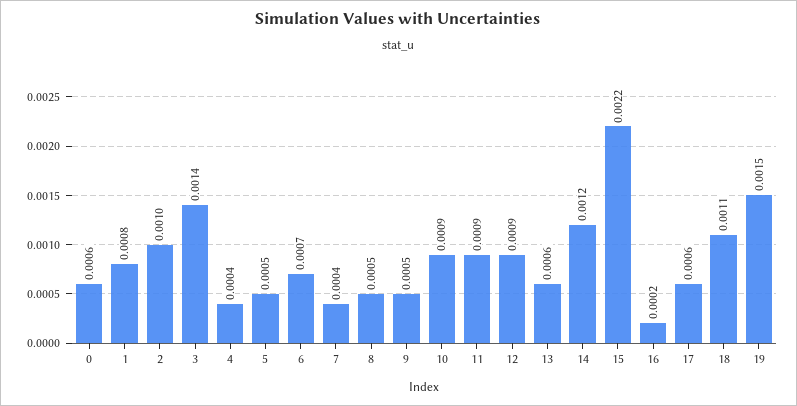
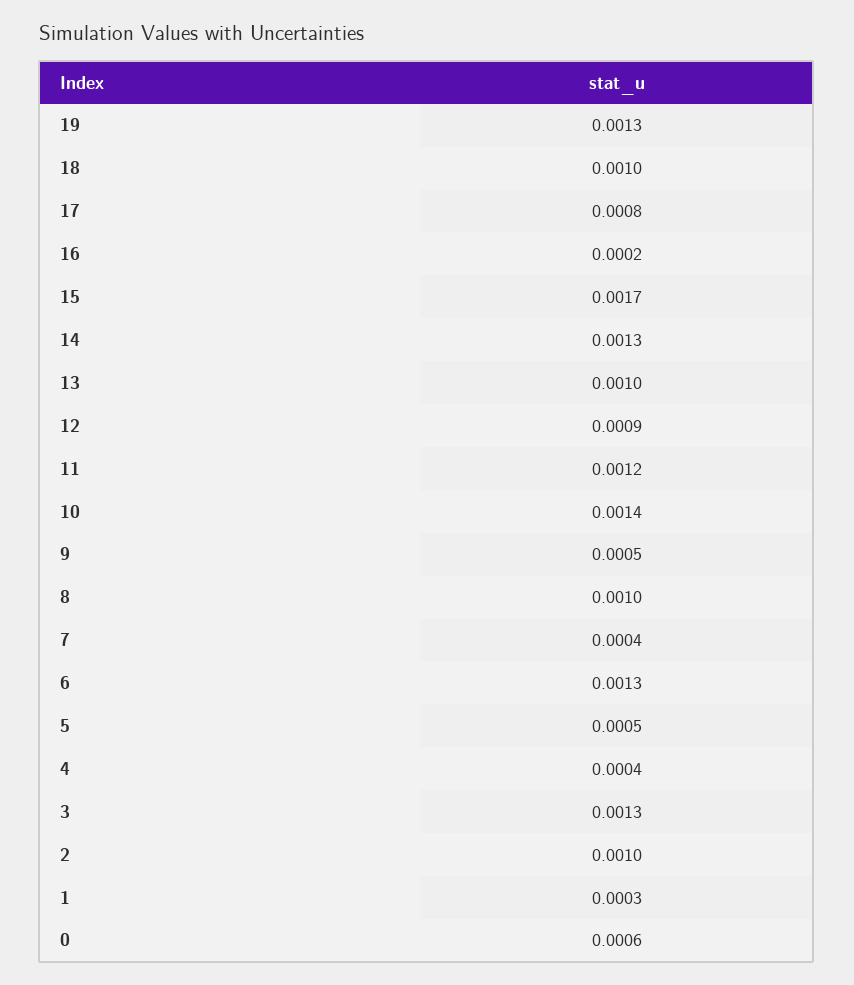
  {
    "0": 0.0006,
-   "1": 0.0008,
+   "1": 0.0003,
    "2": 0.001,
-   "3": 0.0014,
+   "3": 0.0013,
    "4": 0.0004,
    "5": 0.0005,
-   "6": 0.0007,
+   "6": 0.0013,
    "7": 0.0004,
-   "8": 0.0005,
+   "8": 0.001,
    "9": 0.0005,
-   "10": 0.0009,
+   "10": 0.0014,
-   "11": 0.0009,
+   "11": 0.0012,
    "12": 0.0009,
-   "13": 0.0006,
+   "13": 0.001,
-   "14": 0.0012,
+   "14": 0.0013,
-   "15": 0.0022,
+   "15": 0.0017,
    "16": 0.0002,
-   "17": 0.0006,
+   "17": 0.0008,
-   "18": 0.0011,
+   "18": 0.001,
-   "19": 0.0015
+   "19": 0.0013
  }

